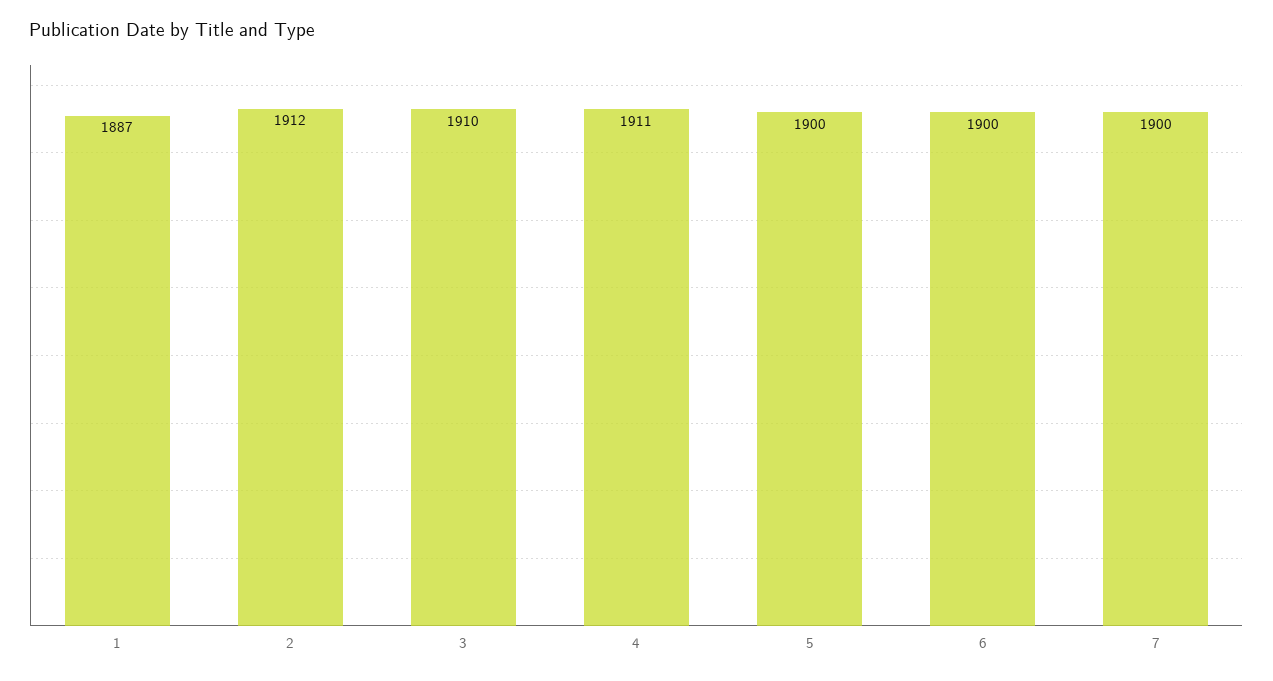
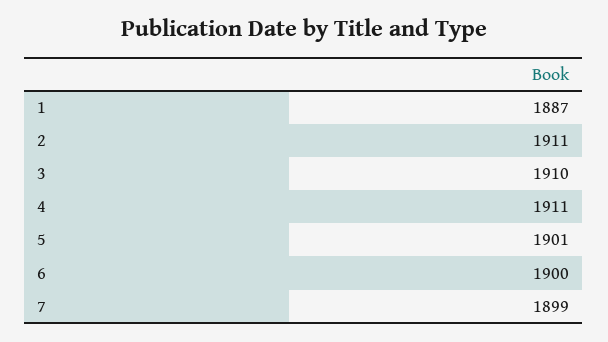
  {
    "1": 1887,
-   "2": 1912,
+   "2": 1911,
    "3": 1910,
    "4": 1911,
-   "5": 1900,
+   "5": 1901,
    "6": 1900,
-   "7": 1900
+   "7": 1899
  }

